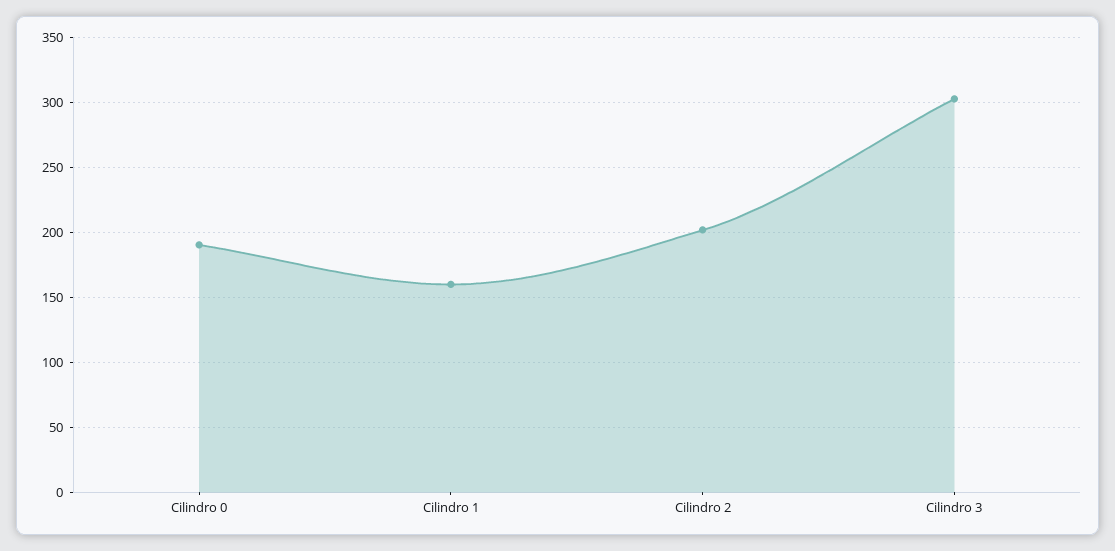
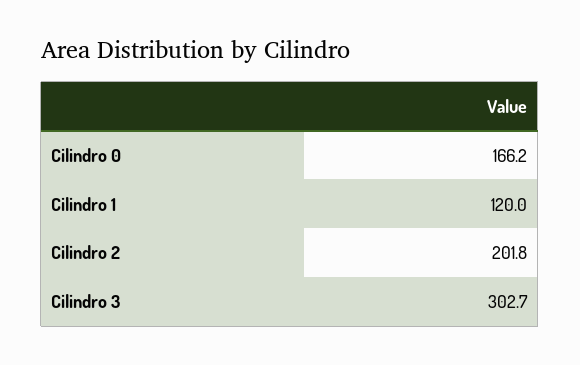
  {
-   "Cilindro 0": 190,
+   "Cilindro 0": 166.2,
-   "Cilindro 1": 160,
+   "Cilindro 1": 120,
    "Cilindro 2": 201.8,
    "Cilindro 3": 302.7
  }

